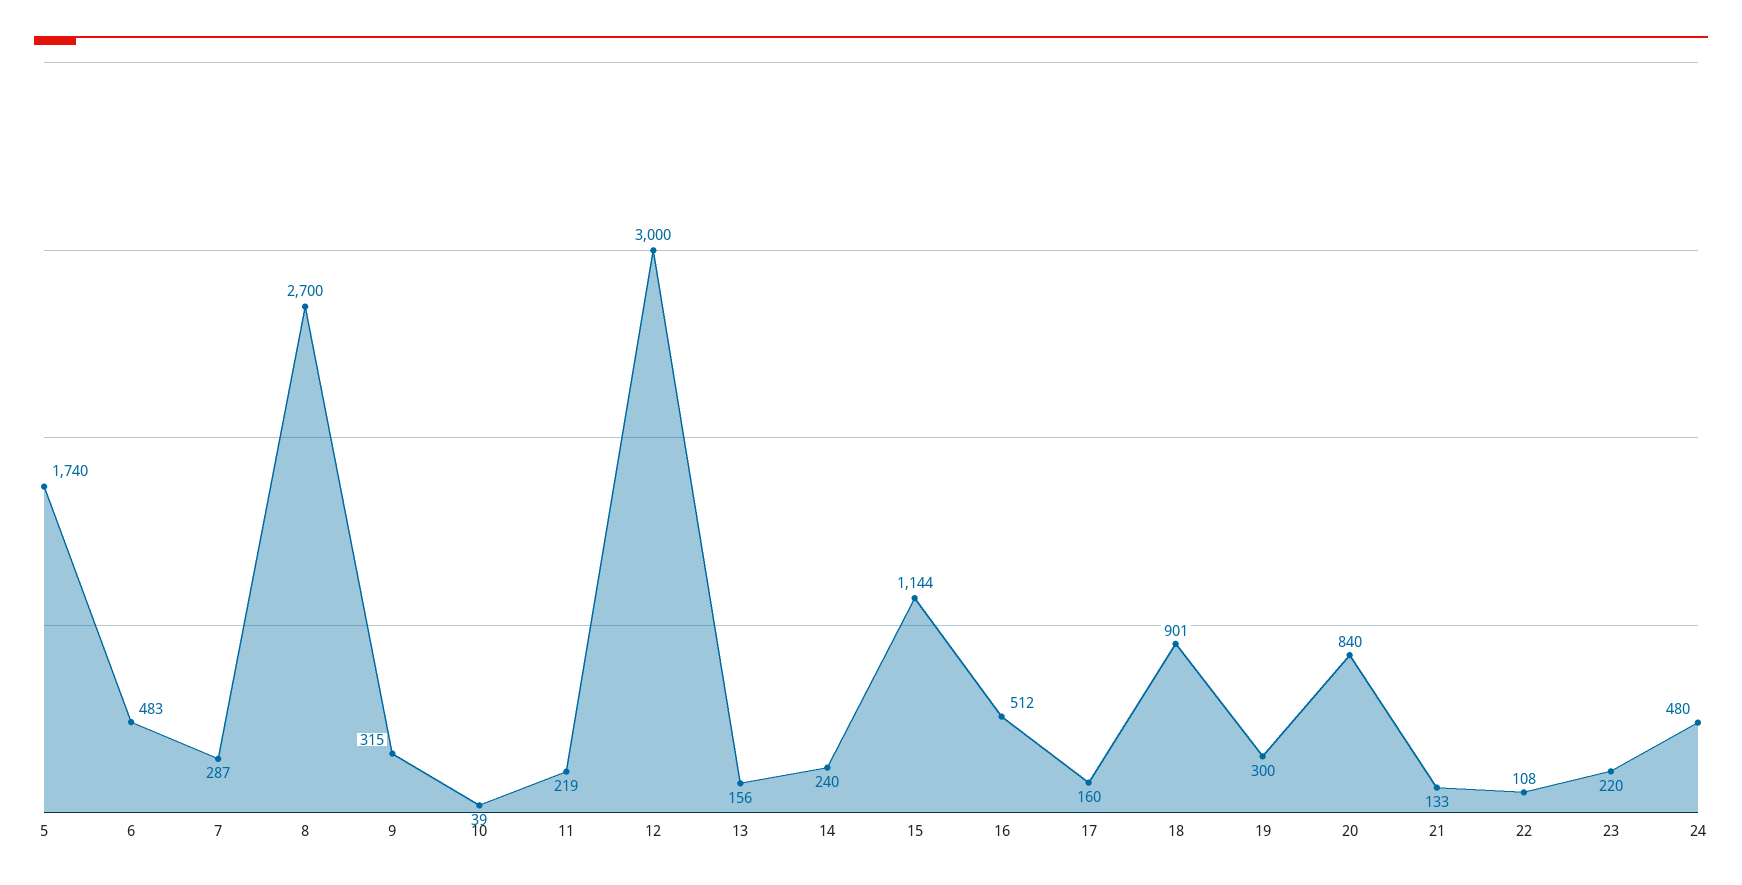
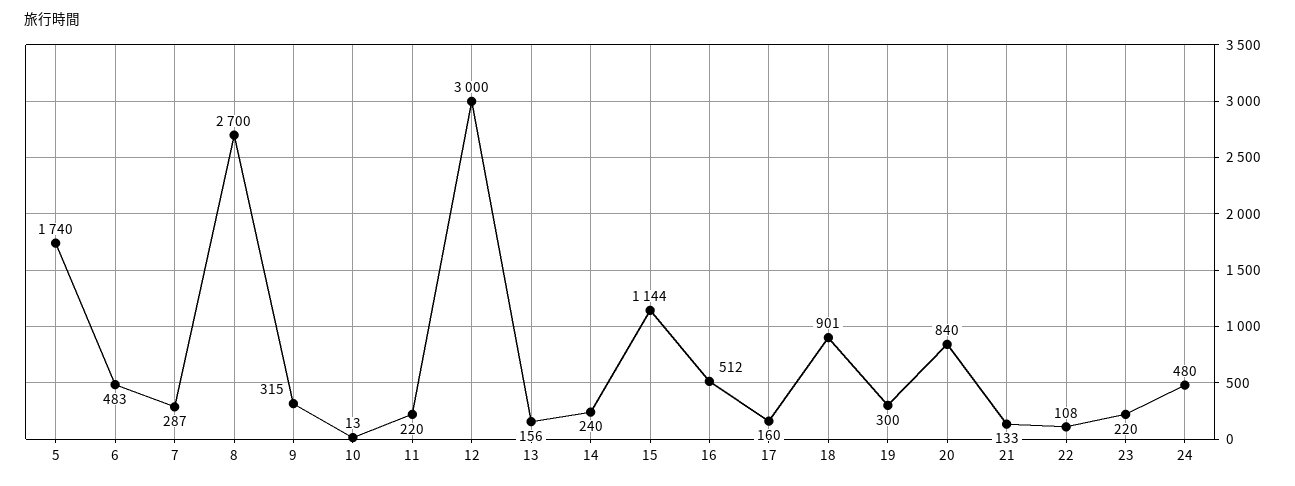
  {
    "5": 1740,
    "6": 483,
    "7": 287,
    "8": 2700,
    "9": 315,
-   "10": 39,
+   "10": 13,
-   "11": 219,
+   "11": 220,
    "12": 3000,
    "13": 156,
    "14": 240,
    "15": 1144,
    "16": 512,
    "17": 160,
    "18": 901,
    "19": 300,
    "20": 840,
    "21": 133,
    "22": 108,
    "23": 220,
    "24": 480
  }

